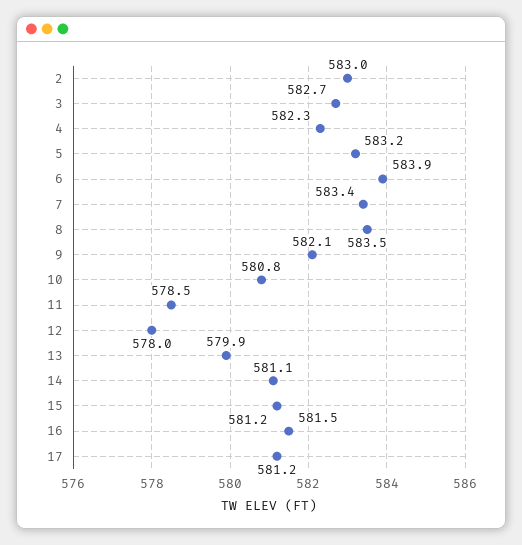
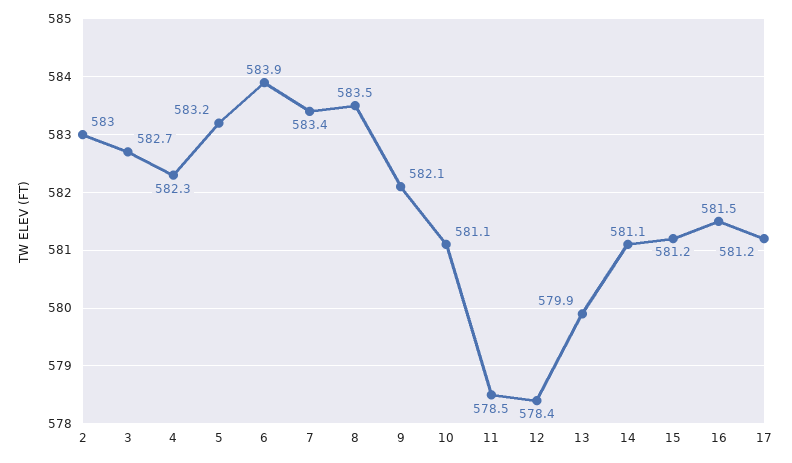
  {
    "2": 583,
    "3": 582.7,
    "4": 582.3,
    "5": 583.2,
    "6": 583.9,
    "7": 583.4,
    "8": 583.5,
    "9": 582.1,
-   "10": 580.8,
+   "10": 581.1,
    "11": 578.5,
-   "12": 578,
+   "12": 578.4,
    "13": 579.9,
    "14": 581.1,
    "15": 581.2,
    "16": 581.5,
    "17": 581.2
  }

